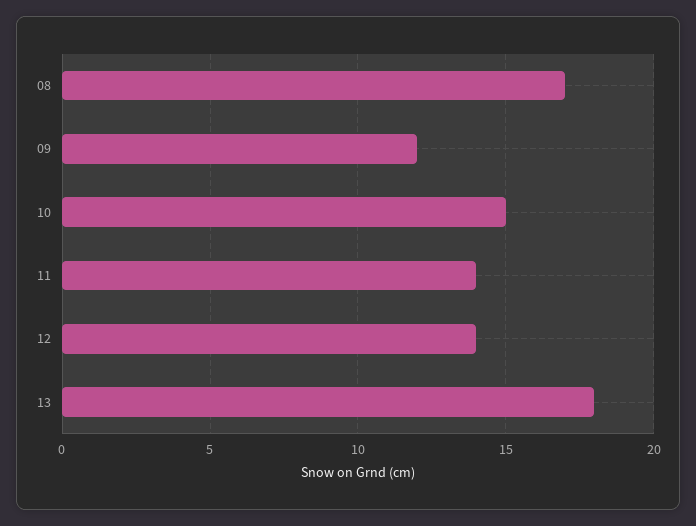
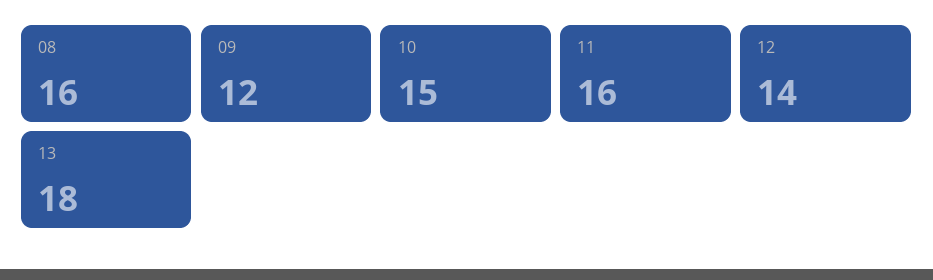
  {
-   "08": 17,
+   "08": 16,
    "09": 12,
    "10": 15,
-   "11": 14,
+   "11": 16,
    "12": 14,
    "13": 18
  }

